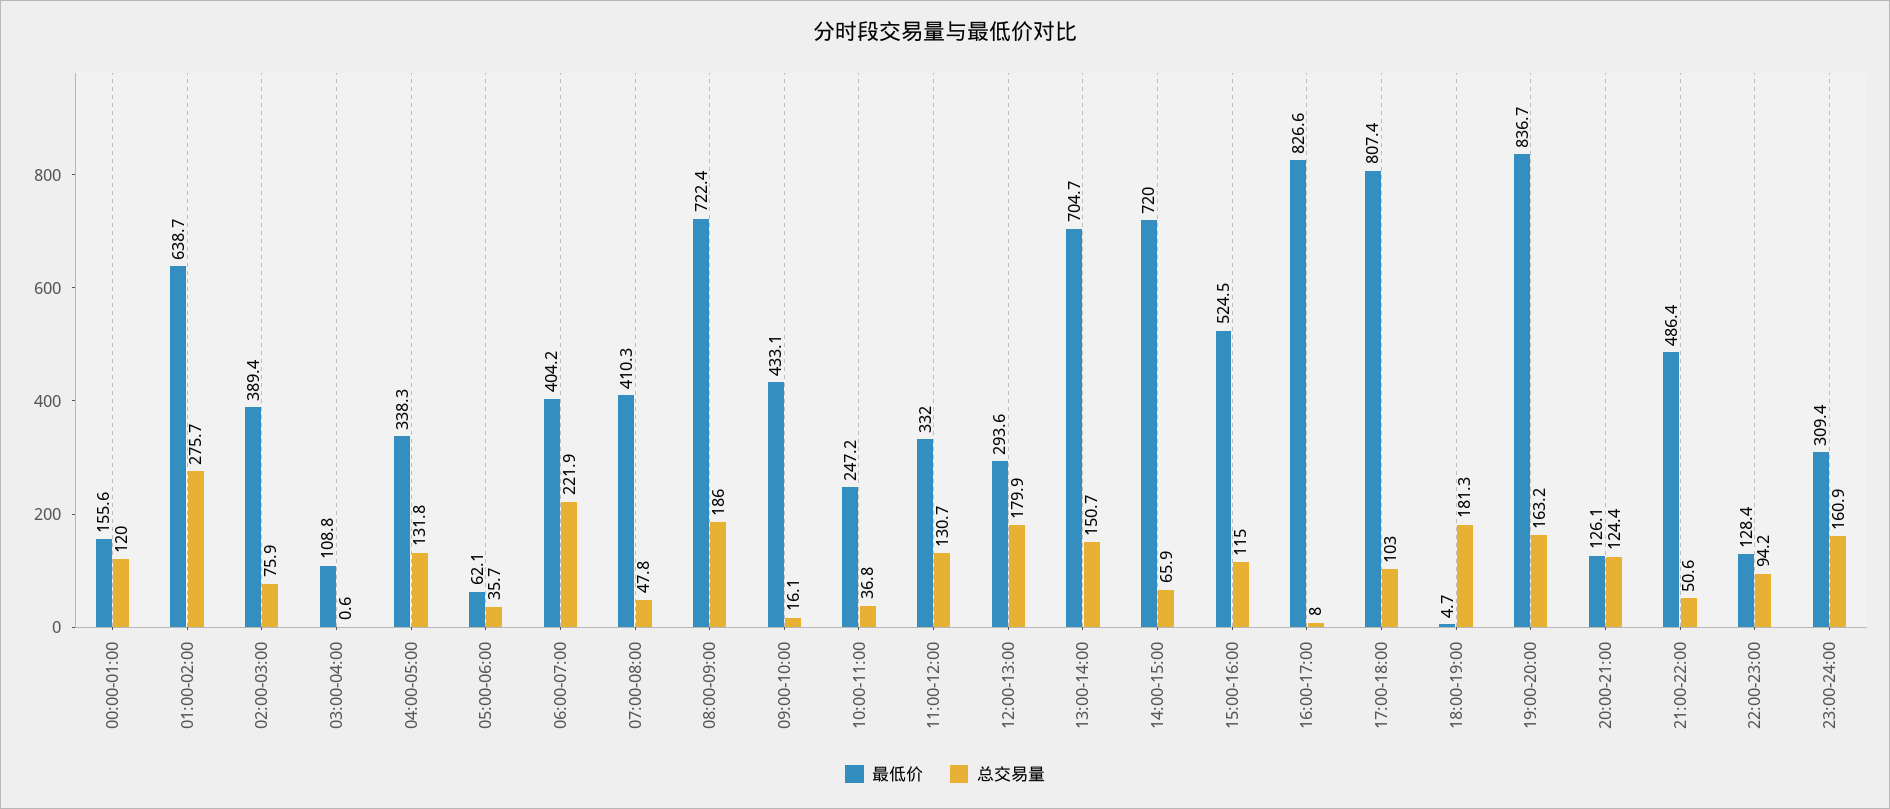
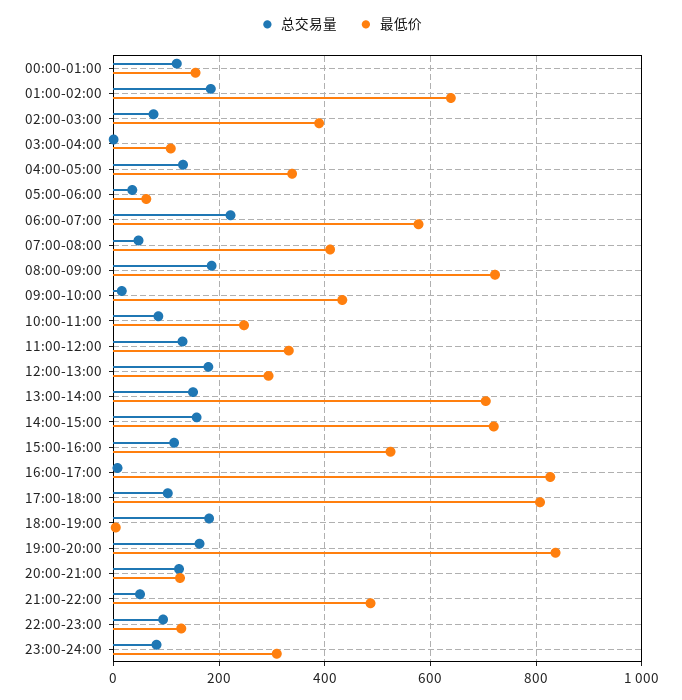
  {
    "最低价": {
      "00:00-01:00": 155.6,
      "01:00-02:00": 638.7,
      "02:00-03:00": 389.4,
      "03:00-04:00": 108.8,
      "04:00-05:00": 338.3,
      "05:00-06:00": 62.1,
-     "06:00-07:00": 404.2,
+     "06:00-07:00": 580,
      "07:00-08:00": 410.3,
      "08:00-09:00": 722.4,
      "09:00-10:00": 433.1,
      "10:00-11:00": 247.2,
      "11:00-12:00": 332,
      "12:00-13:00": 293.6,
      "13:00-14:00": 704.7,
      "14:00-15:00": 720,
      "15:00-16:00": 524.5,
      "16:00-17:00": 826.6,
      "17:00-18:00": 807.4,
      "18:00-19:00": 4.7,
      "19:00-20:00": 836.7,
      "20:00-21:00": 126.1,
      "21:00-22:00": 486.4,
      "22:00-23:00": 128.4,
      "23:00-24:00": 309.4
    },
    "总交易量": {
      "00:00-01:00": 120,
-     "01:00-02:00": 275.7,
+     "01:00-02:00": 180,
      "02:00-03:00": 75.9,
      "03:00-04:00": 0.6,
      "04:00-05:00": 131.8,
      "05:00-06:00": 35.7,
      "06:00-07:00": 221.9,
      "07:00-08:00": 47.8,
      "08:00-09:00": 186,
      "09:00-10:00": 16.1,
-     "10:00-11:00": 36.8,
+     "10:00-11:00": 80,
      "11:00-12:00": 130.7,
      "12:00-13:00": 179.9,
      "13:00-14:00": 150.7,
-     "14:00-15:00": 65.9,
+     "14:00-15:00": 160,
      "15:00-16:00": 115,
      "16:00-17:00": 8,
      "17:00-18:00": 103,
      "18:00-19:00": 181.3,
      "19:00-20:00": 163.2,
      "20:00-21:00": 124.4,
      "21:00-22:00": 50.6,
      "22:00-23:00": 94.2,
-     "23:00-24:00": 160.9
+     "23:00-24:00": 80
    }
  }

